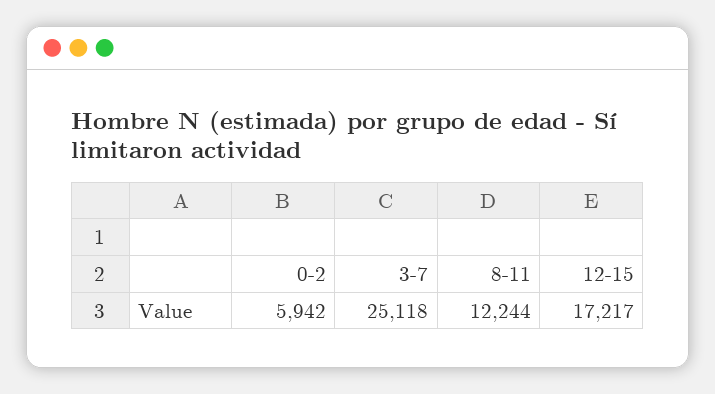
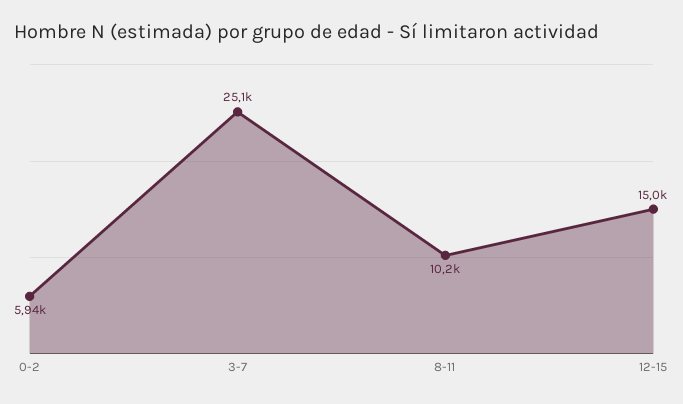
  {
    "0-2": 5942,
    "3-7": 25118,
-   "8-11": 12244,
+   "8-11": 10200,
-   "12-15": 17217
+   "12-15": 15000
  }

